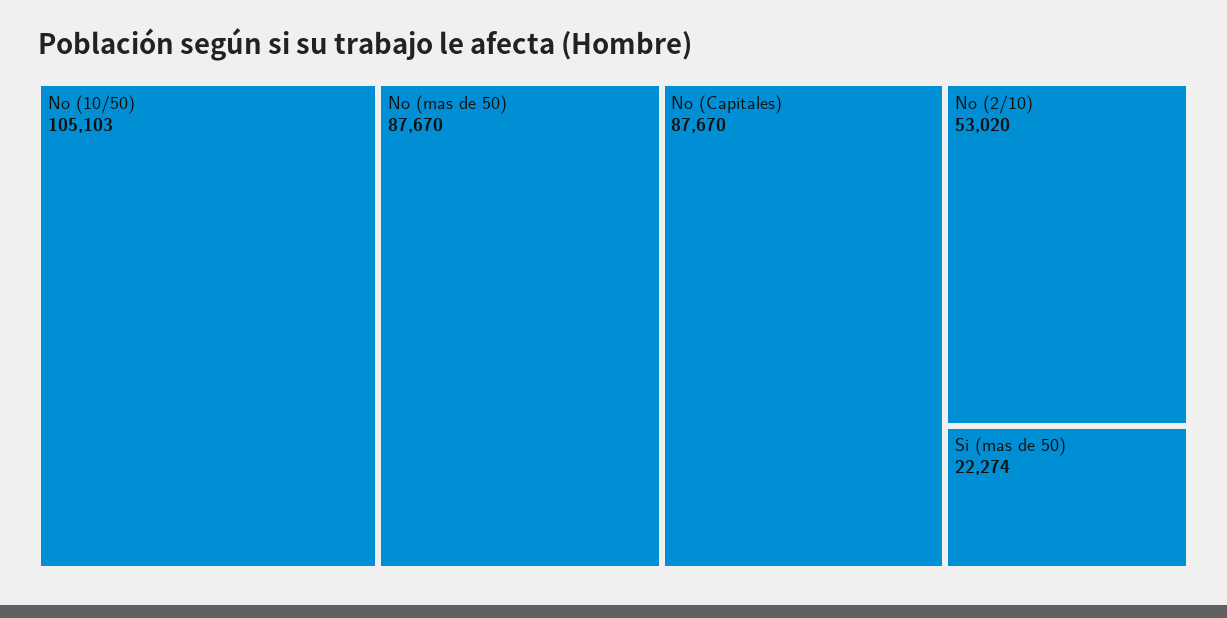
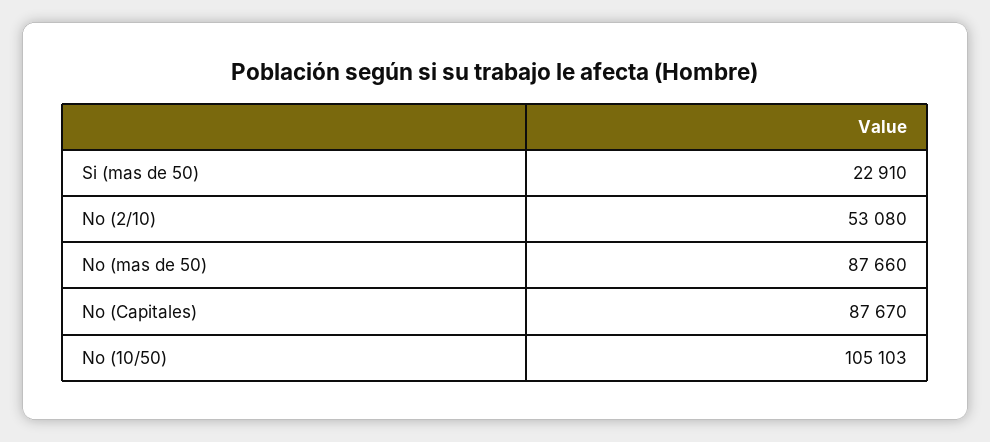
  {
    "No (10/50)": 105103,
-   "No (mas de 50)": 87670,
+   "No (mas de 50)": 87660,
    "No (Capitales)": 87670,
-   "No (2/10)": 53020,
+   "No (2/10)": 53080,
-   "Si (mas de 50)": 22274
+   "Si (mas de 50)": 22910
  }

